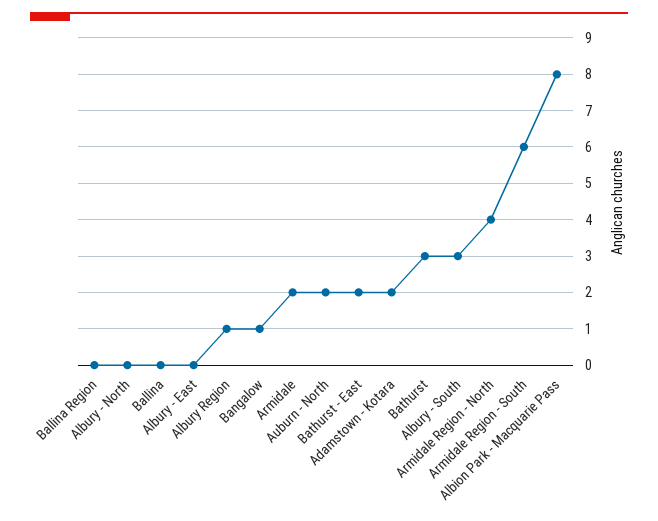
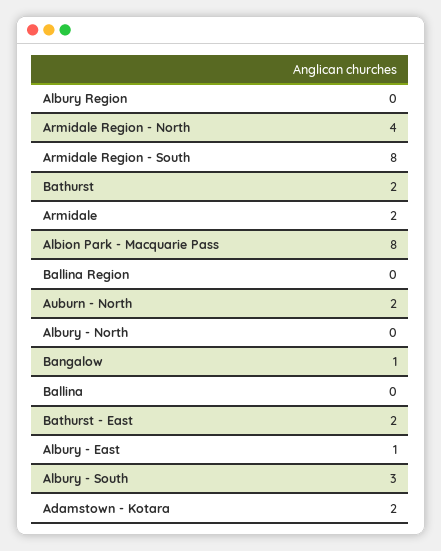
  {
    "Ballina Region": 0,
    "Albury - North": 0,
    "Ballina": 0,
-   "Albury - East": 0,
+   "Albury - East": 1,
-   "Albury Region": 1,
+   "Albury Region": 0,
    "Bangalow": 1,
    "Armidale": 2,
    "Auburn - North": 2,
    "Bathurst - East": 2,
    "Adamstown - Kotara": 2,
-   "Bathurst": 3,
+   "Bathurst": 2,
    "Albury - South": 3,
    "Armidale Region - North": 4,
-   "Armidale Region - South": 6,
+   "Armidale Region - South": 8,
    "Albion Park - Macquarie Pass": 8
  }

